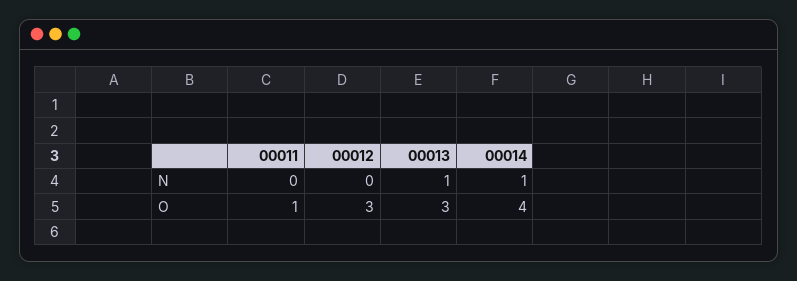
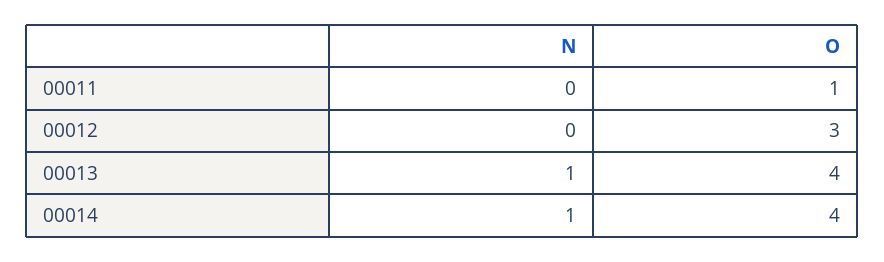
  {
    "00011": {
      "N": 0,
      "O": 1
    },
    "00012": {
      "N": 0,
      "O": 3
    },
    "00013": {
      "N": 1,
-     "O": 3
+     "O": 4
    },
    "00014": {
      "N": 1,
      "O": 4
    }
  }

